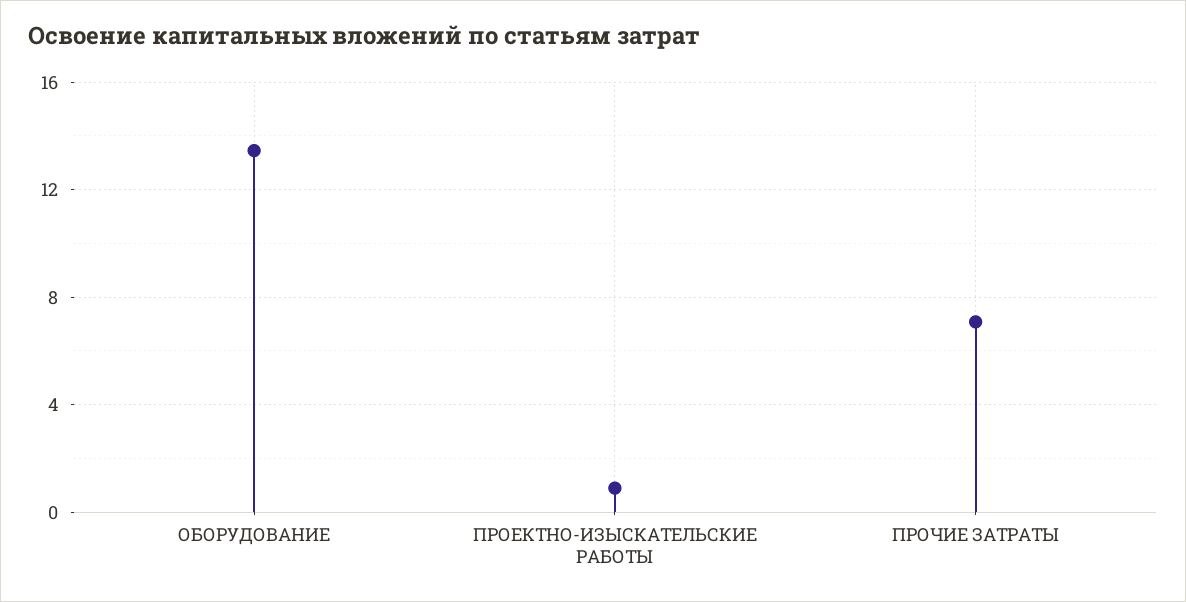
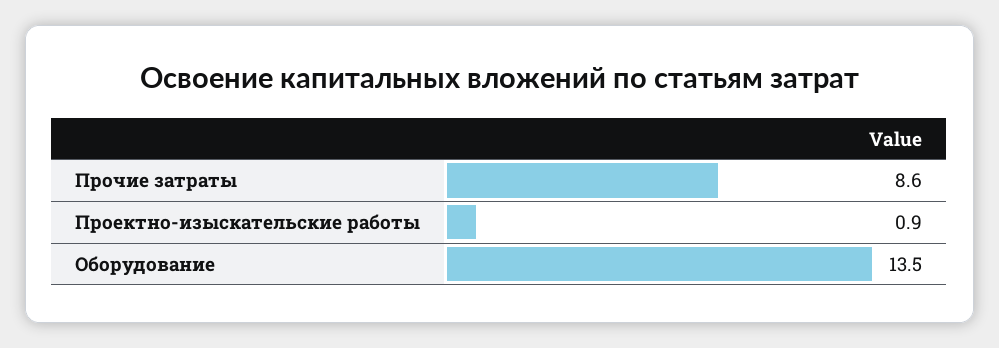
  {
    "ОБОРУДОВАНИЕ": 13.5,
    "ПРОЕКТНО-ИЗЫСКАТЕЛЬСКИЕ РАБОТЫ": 0.9,
-   "ПРОЧИЕ ЗАТРАТЫ": 7
+   "ПРОЧИЕ ЗАТРАТЫ": 8.6
  }

